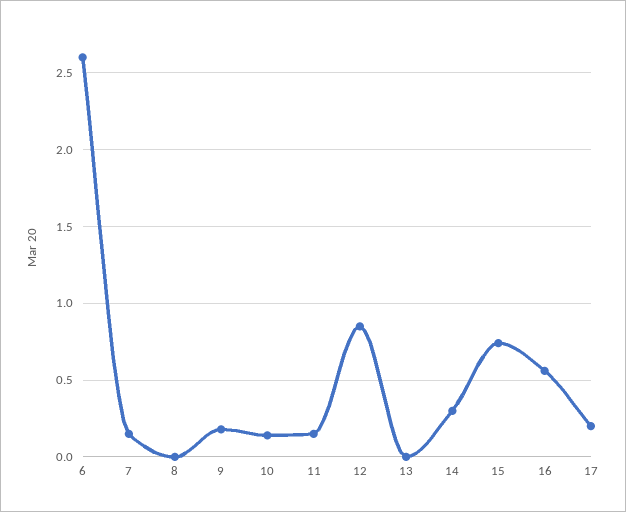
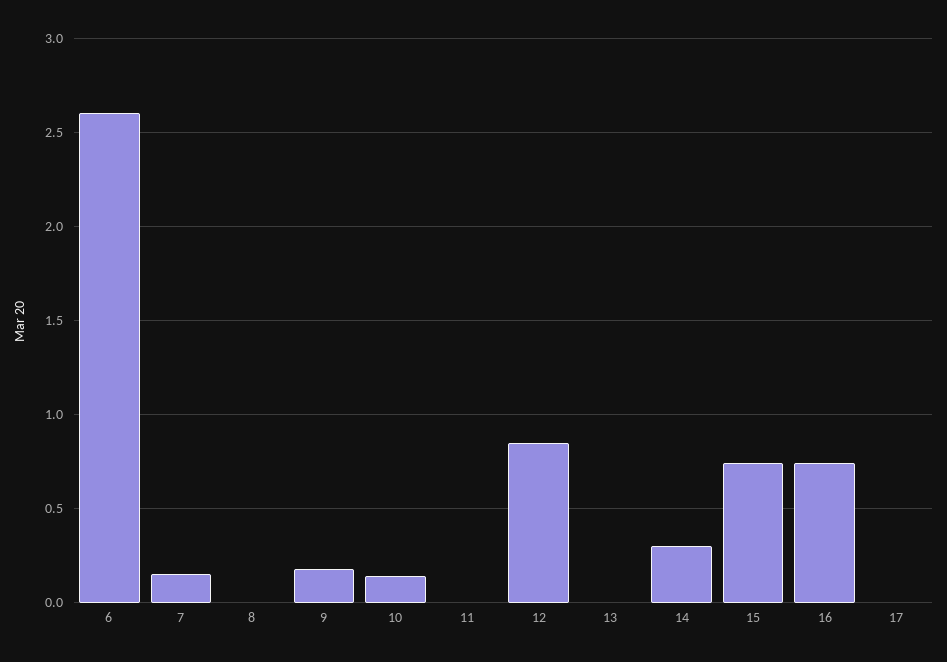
  {
    "6": 2.6,
    "7": 0.15,
    "8": 0,
    "9": 0.2,
    "10": 0.15,
-   "11": 0.15,
+   "11": 0,
    "12": 0.85,
    "13": 0,
    "14": 0.3,
    "15": 0.75,
-   "16": 0.55,
+   "16": 0.75,
-   "17": 0.2
+   "17": 0
  }

